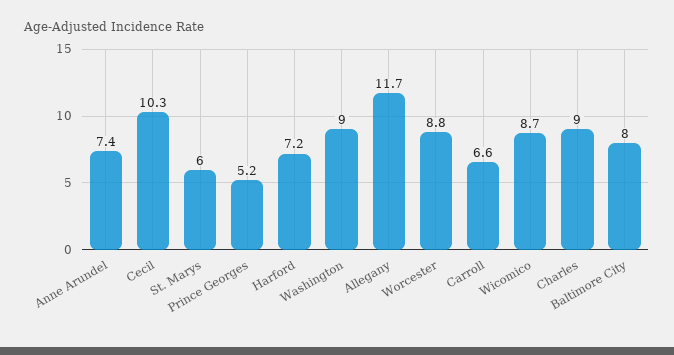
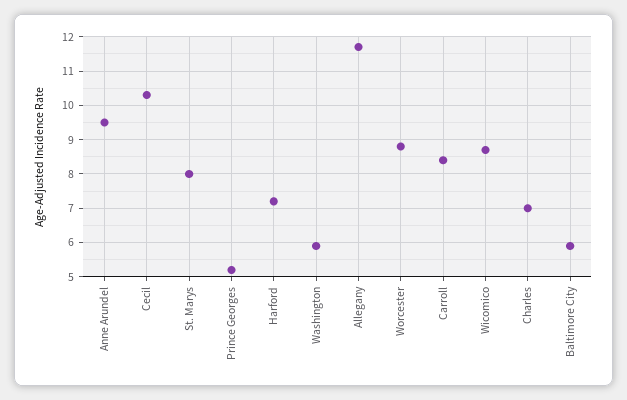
  {
-   "Anne Arundel": 7.4,
+   "Anne Arundel": 9.5,
    "Cecil": 10.3,
-   "St. Marys": 6,
+   "St. Marys": 8,
    "Prince Georges": 5.2,
    "Harford": 7.2,
-   "Washington": 9,
+   "Washington": 6,
    "Allegany": 11.7,
    "Worcester": 8.8,
-   "Carroll": 6.6,
+   "Carroll": 8.5,
    "Wicomico": 8.7,
-   "Charles": 9,
+   "Charles": 7,
-   "Baltimore City": 8
+   "Baltimore City": 6
  }

